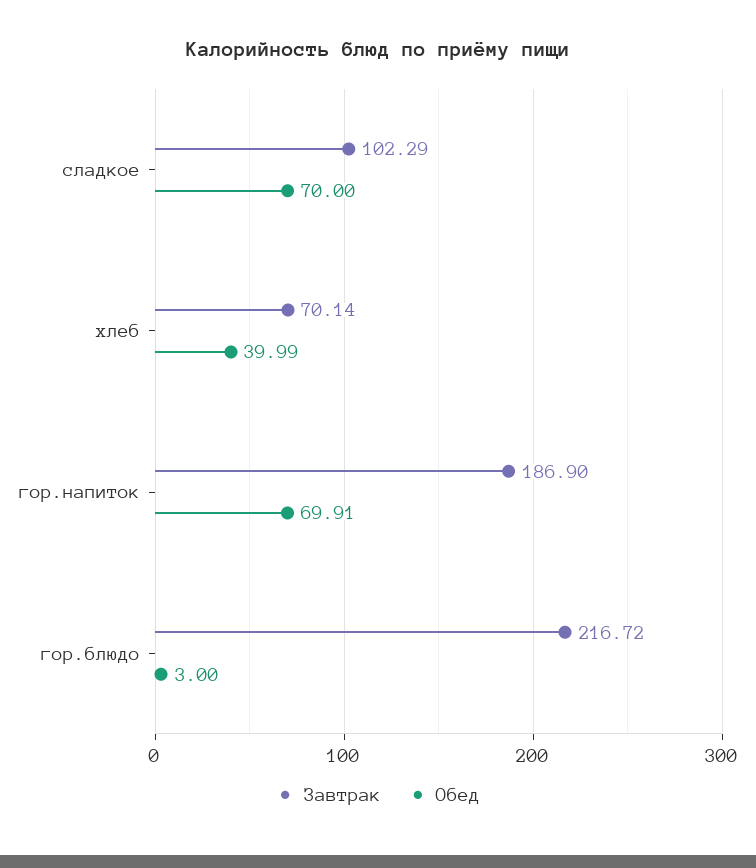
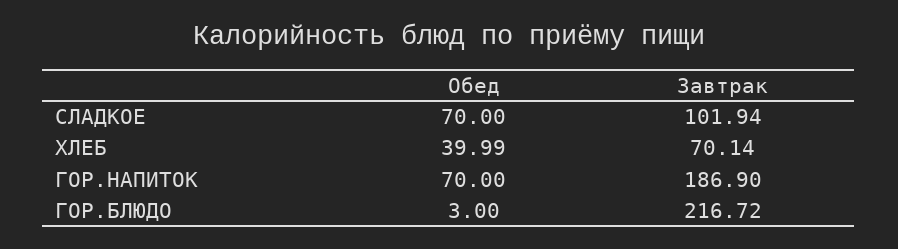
  {
    "Завтрак": {
-     "сладкое": 102.29,
+     "сладкое": 101.94,
      "хлеб": 70.14,
      "гор.напиток": 186.9,
      "гор.блюдо": 216.72
    },
    "Обед": {
      "сладкое": 70,
      "хлеб": 39.99,
-     "гор.напиток": 69.91,
+     "гор.напиток": 70,
      "гор.блюдо": 3
    }
  }

